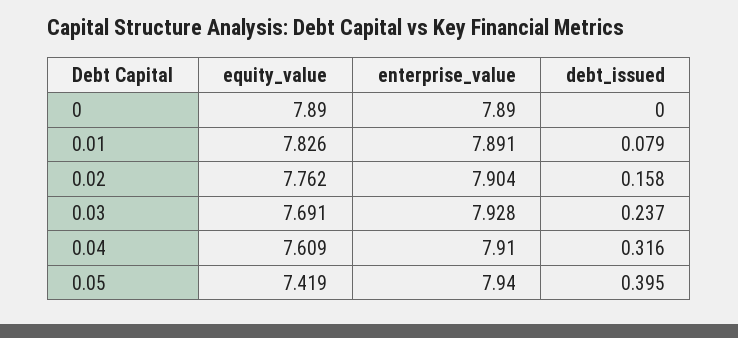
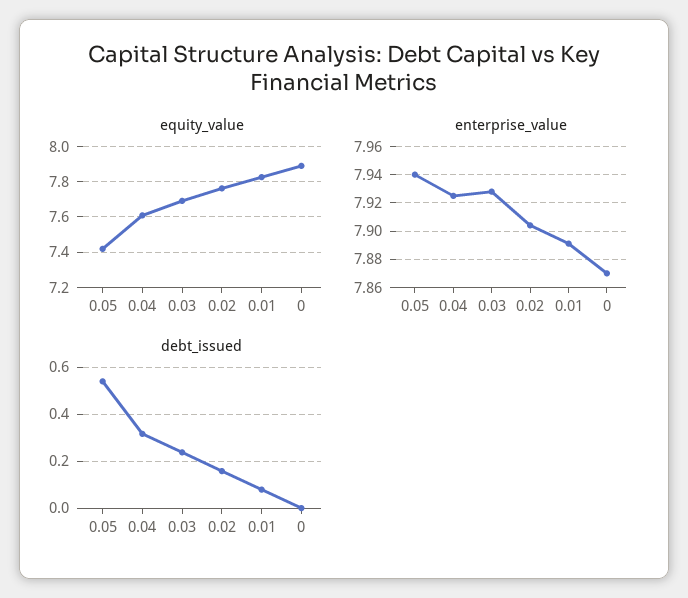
  {
    "equity_value": {
      "0": 7.89,
      "0.01": 7.826,
      "0.02": 7.762,
      "0.03": 7.691,
      "0.04": 7.609,
      "0.05": 7.419
    },
    "enterprise_value": {
-     "0": 7.89,
+     "0": 7.87,
      "0.01": 7.891,
      "0.02": 7.904,
      "0.03": 7.928,
-     "0.04": 7.91,
+     "0.04": 7.925,
      "0.05": 7.94
    },
    "debt_issued": {
      "0": 0,
      "0.01": 0.079,
      "0.02": 0.158,
      "0.03": 0.237,
      "0.04": 0.316,
-     "0.05": 0.395
+     "0.05": 0.55
    }
  }

